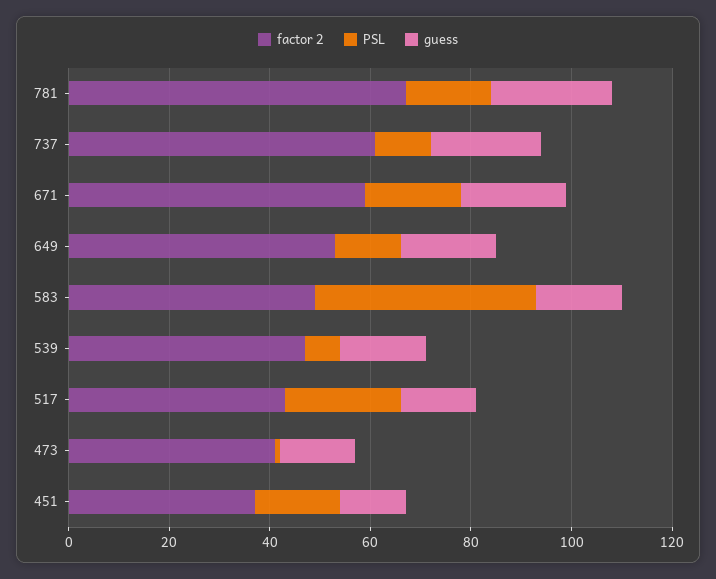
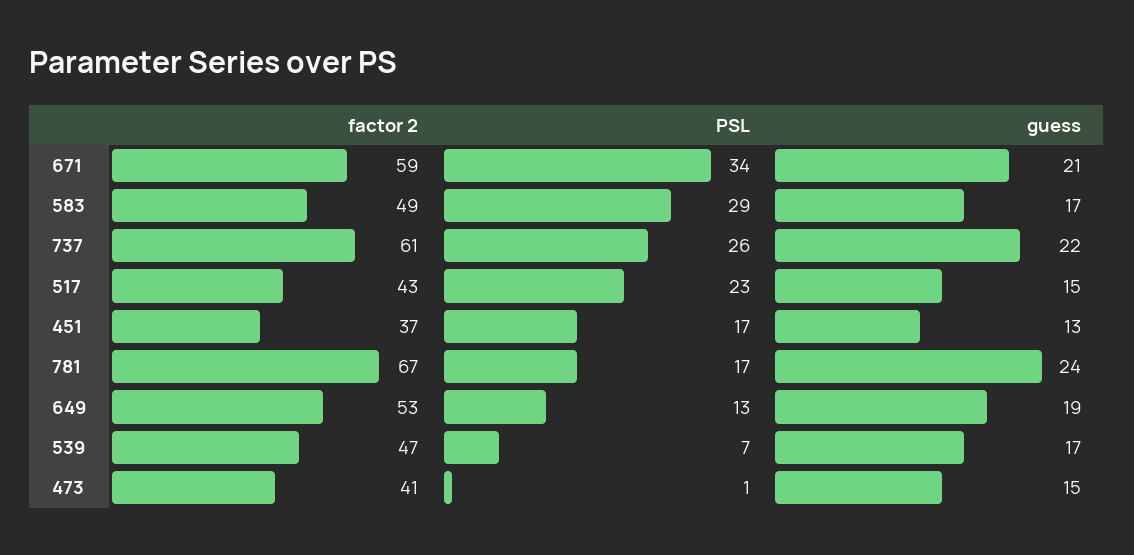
  {
    "factor 2": {
      "781": 67,
      "737": 61,
      "671": 59,
      "649": 53,
      "583": 49,
      "539": 47,
      "517": 43,
      "473": 41,
      "451": 37
    },
    "PSL": {
      "781": 17,
-     "737": 10,
+     "737": 26,
-     "671": 20,
+     "671": 34,
      "649": 13,
-     "583": 45,
+     "583": 29,
      "539": 7,
      "517": 23,
      "473": 1,
      "451": 17
    },
    "guess": {
      "781": 24,
      "737": 22,
      "671": 21,
      "649": 19,
      "583": 17,
      "539": 17,
      "517": 15,
      "473": 15,
      "451": 13
    }
  }

